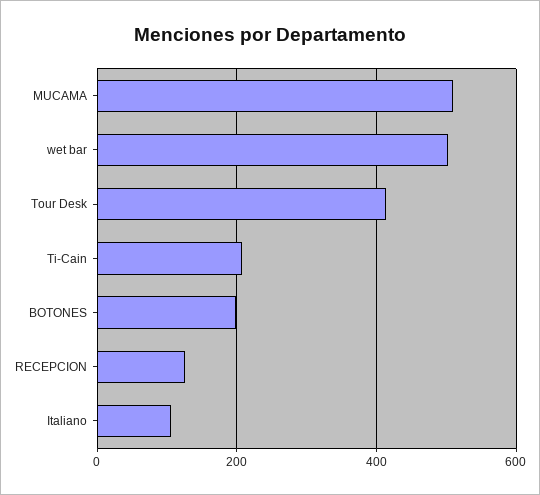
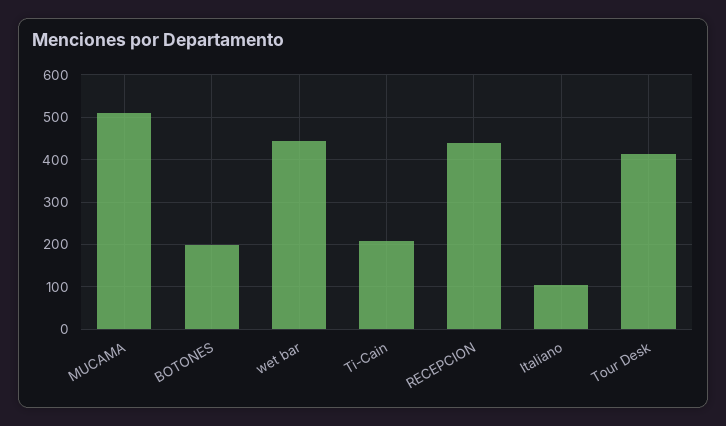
  {
    "MUCAMA": 520,
-   "wet bar": 500,
+   "wet bar": 440,
    "Tour Desk": 420,
    "Ti-Cain": 200,
    "BOTONES": 200,
-   "RECEPCION": 120,
+   "RECEPCION": 440,
    "Italiano": 100
  }

